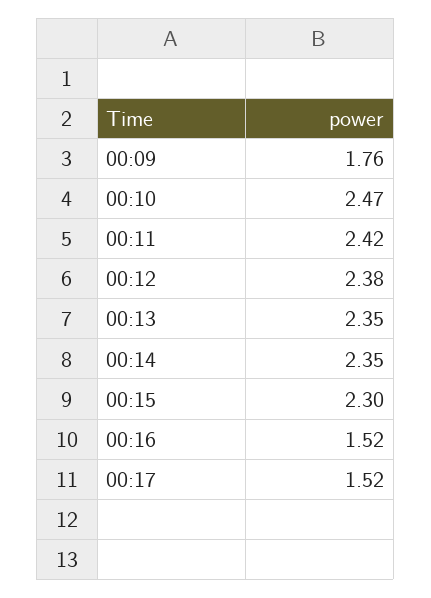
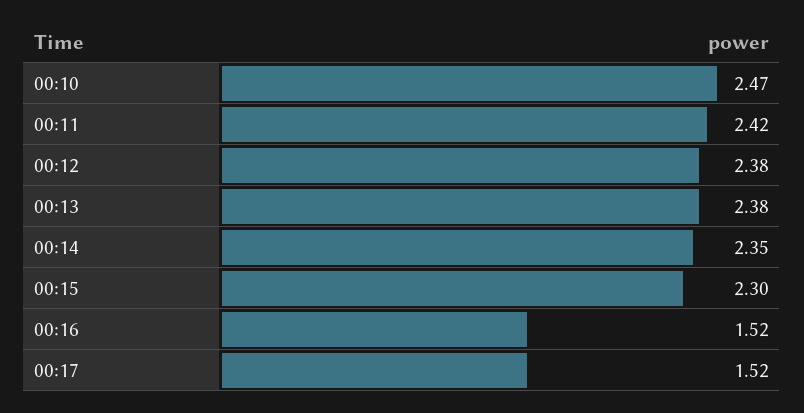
  {
-   "00:09": 1.76,
    "00:10": 2.47,
    "00:11": 2.42,
    "00:12": 2.38,
-   "00:13": 2.35,
+   "00:13": 2.38,
    "00:14": 2.35,
    "00:15": 2.3,
    "00:16": 1.52,
    "00:17": 1.52
  }

